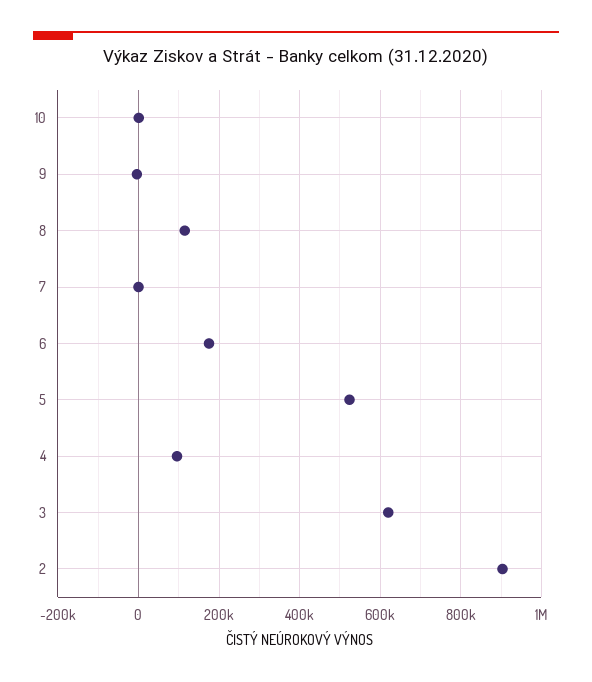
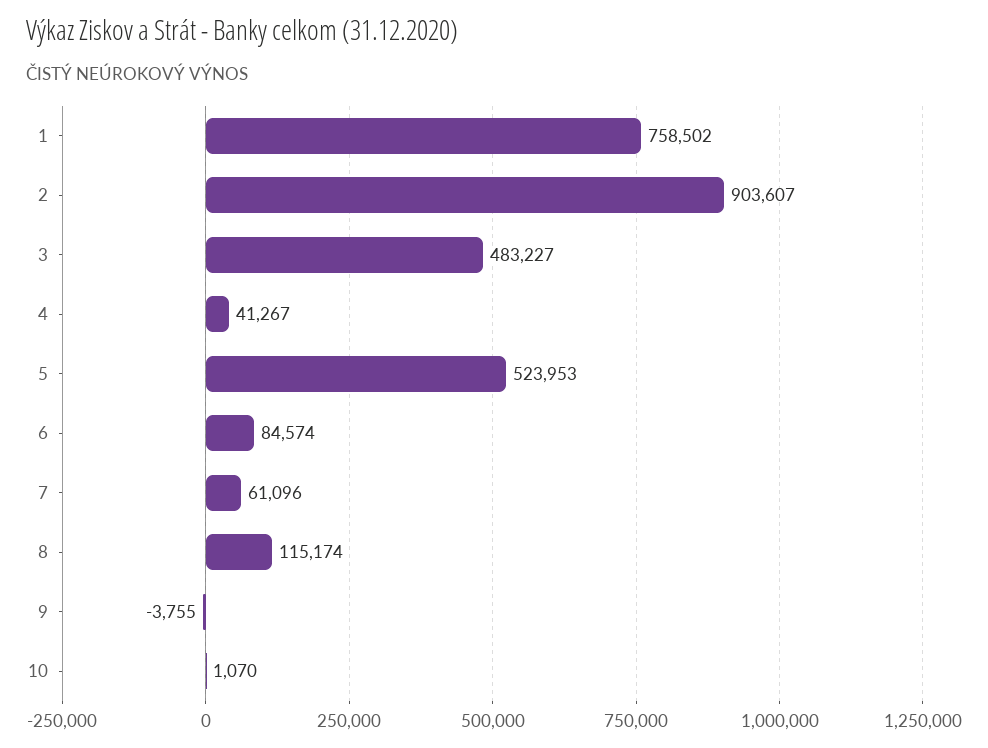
  {
    "10": 1070,
    "9": -3755,
    "8": 115174,
-   "7": 0,
+   "7": 61096,
-   "6": 180000,
+   "6": 84574,
    "5": 523953,
-   "4": 100000,
+   "4": 41267,
-   "3": 620000,
+   "3": 483227,
-   "2": 903607
+   "2": 903607,
+   "1": 758502
  }

